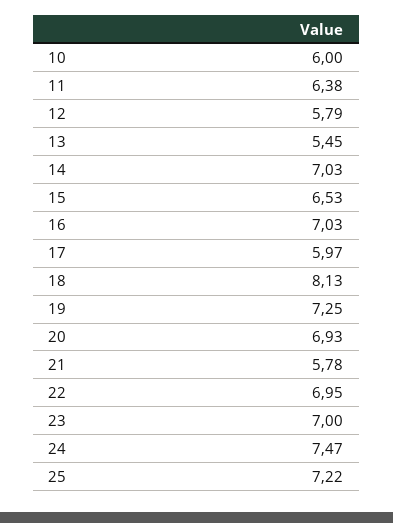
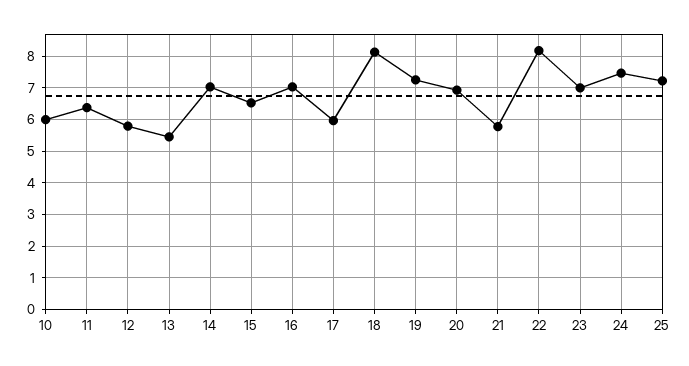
  {
    "10": 6,
    "11": 6.38,
    "12": 5.79,
    "13": 5.45,
    "14": 7.03,
    "15": 6.53,
    "16": 7.03,
    "17": 5.97,
    "18": 8.13,
    "19": 7.25,
    "20": 6.93,
    "21": 5.78,
-   "22": 6.95,
+   "22": 8.2,
    "23": 7,
    "24": 7.47,
    "25": 7.22
  }

